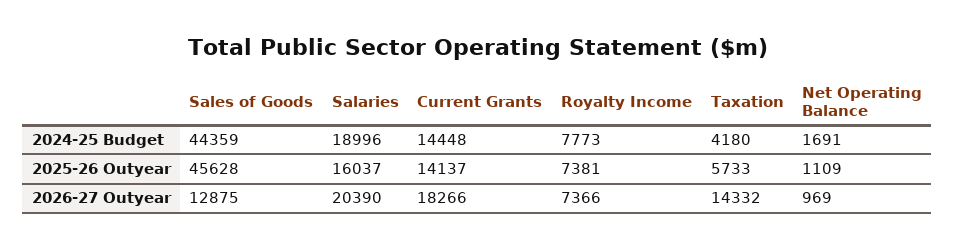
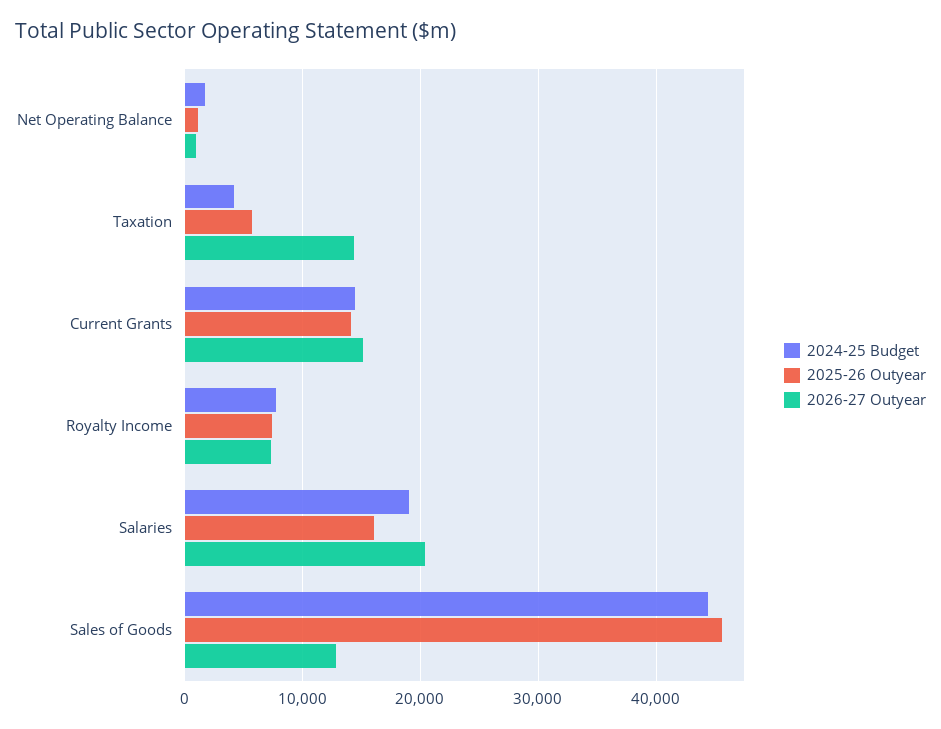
  {
    "2024-25 Budget": {
      "Sales of Goods": 44359,
      "Salaries": 18996,
      "Current Grants": 14448,
      "Royalty Income": 7773,
      "Taxation": 4180,
      "Net Operating Balance": 1691
    },
    "2025-26 Outyear": {
      "Sales of Goods": 45628,
      "Salaries": 16037,
      "Current Grants": 14137,
      "Royalty Income": 7381,
      "Taxation": 5733,
      "Net Operating Balance": 1109
    },
    "2026-27 Outyear": {
      "Sales of Goods": 12875,
      "Salaries": 20390,
-     "Current Grants": 18266,
+     "Current Grants": 15000,
      "Royalty Income": 7366,
      "Taxation": 14332,
      "Net Operating Balance": 969
    }
  }

